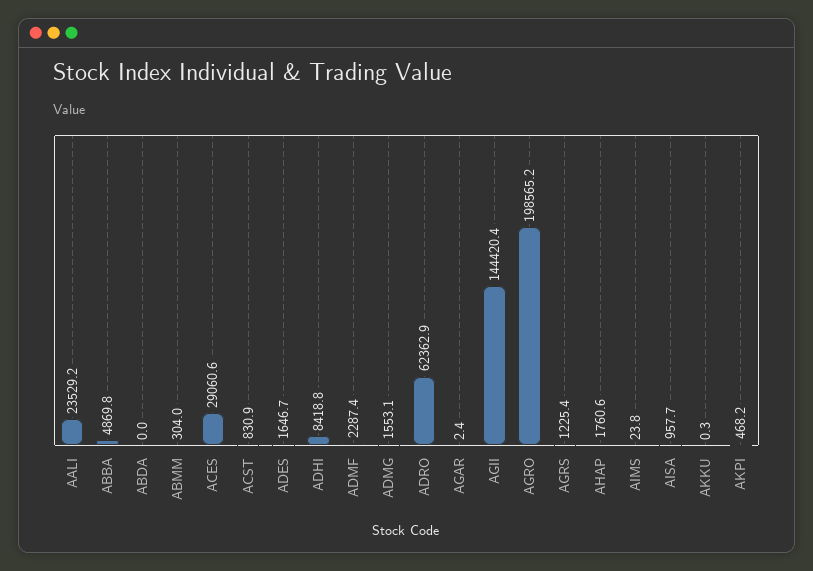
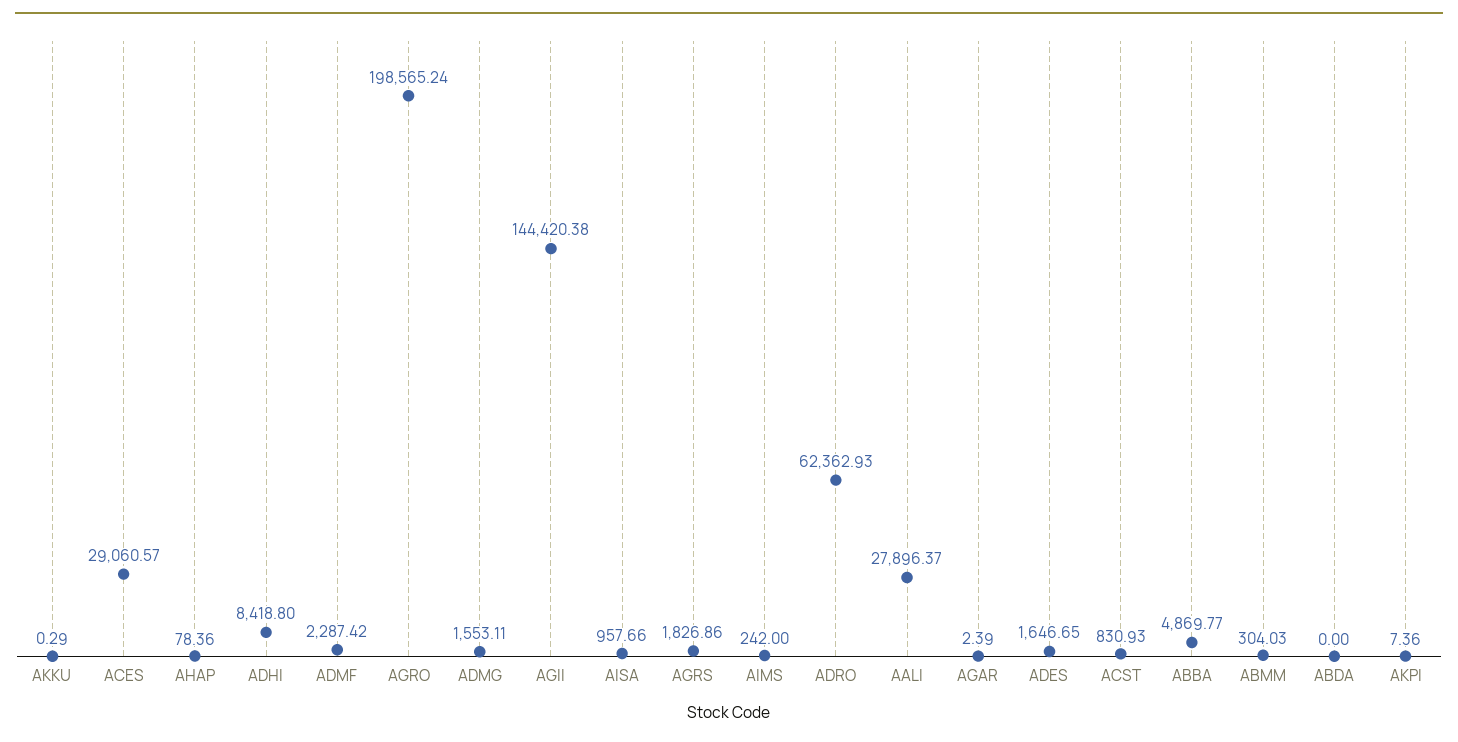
  {
-   "AALI": 23529.2,
+   "AALI": 27896.37,
    "ABBA": 4869.77,
    "ABDA": 0,
    "ABMM": 304.03,
    "ACES": 29060.57,
    "ACST": 830.93,
    "ADES": 1646.65,
    "ADHI": 8418.8,
    "ADMF": 2287.42,
    "ADMG": 1553.11,
    "ADRO": 62362.93,
    "AGAR": 2.39,
    "AGII": 144420.38,
    "AGRO": 198565.24,
-   "AGRS": 1225.4,
+   "AGRS": 1826.86,
-   "AHAP": 1760.6,
+   "AHAP": 78.36,
-   "AIMS": 23.8,
+   "AIMS": 242,
    "AISA": 957.66,
    "AKKU": 0.29,
-   "AKPI": 468.2
+   "AKPI": 7.36
  }

